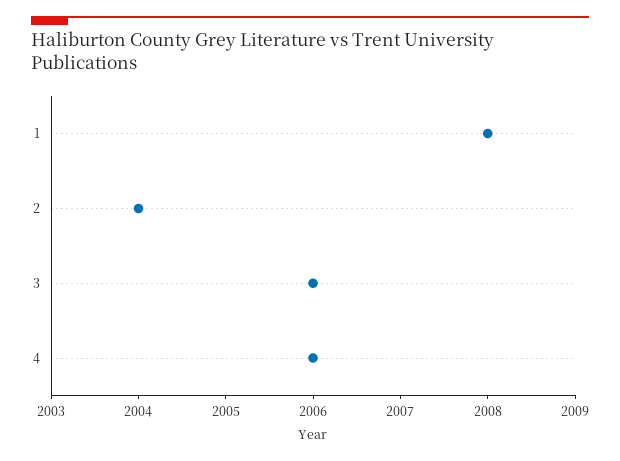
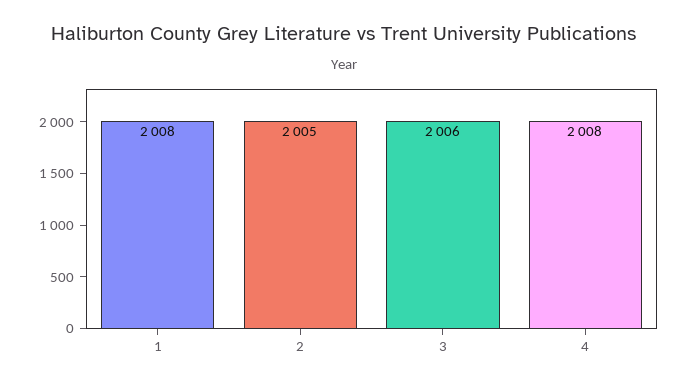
  {
    "1": 2008,
-   "2": 2004,
+   "2": 2005,
    "3": 2006,
-   "4": 2006
+   "4": 2008
  }

